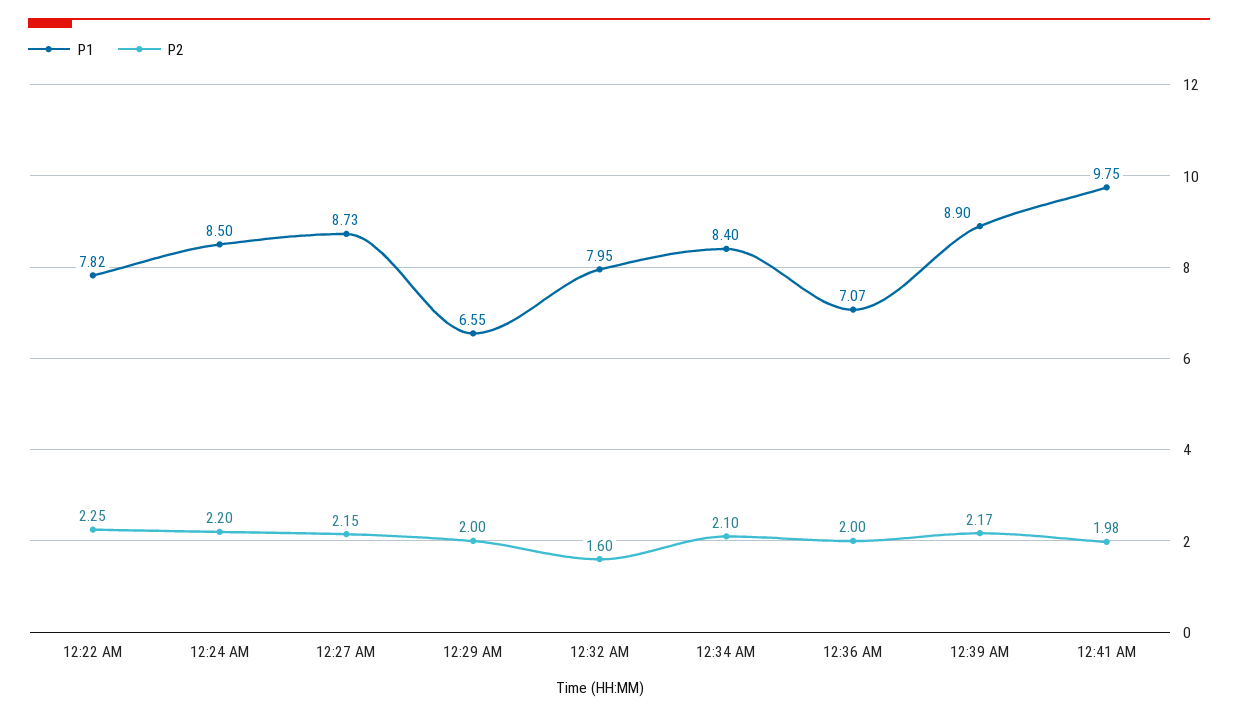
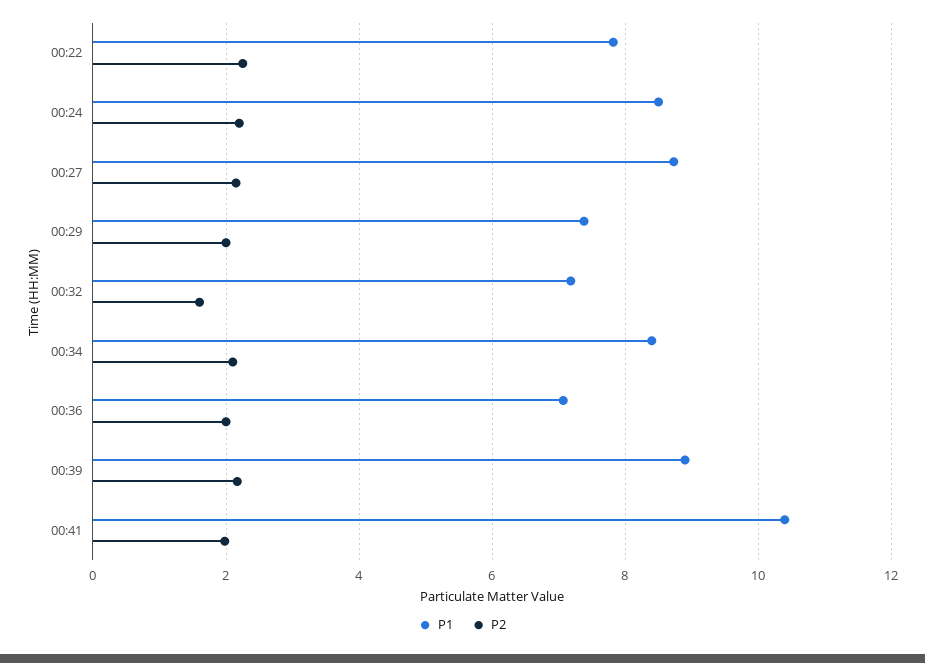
  {
    "P1": {
      "12:22 AM": 7.82,
      "12:24 AM": 8.5,
      "12:27 AM": 8.73,
-     "12:29 AM": 6.55,
+     "12:29 AM": 7.4,
-     "12:32 AM": 7.95,
+     "12:32 AM": 7.2,
      "12:34 AM": 8.4,
      "12:36 AM": 7.07,
      "12:39 AM": 8.9,
-     "12:41 AM": 9.75
+     "12:41 AM": 10.4
    },
    "P2": {
      "12:22 AM": 2.25,
      "12:24 AM": 2.2,
      "12:27 AM": 2.15,
      "12:29 AM": 2,
      "12:32 AM": 1.6,
      "12:34 AM": 2.1,
      "12:36 AM": 2,
      "12:39 AM": 2.17,
      "12:41 AM": 1.98
    }
  }

